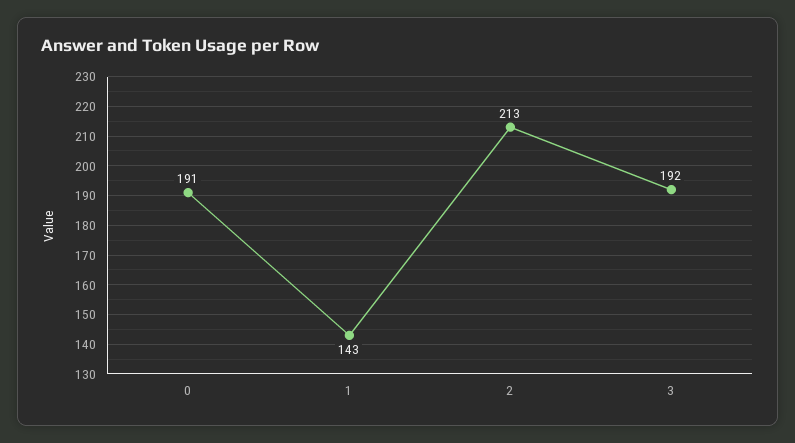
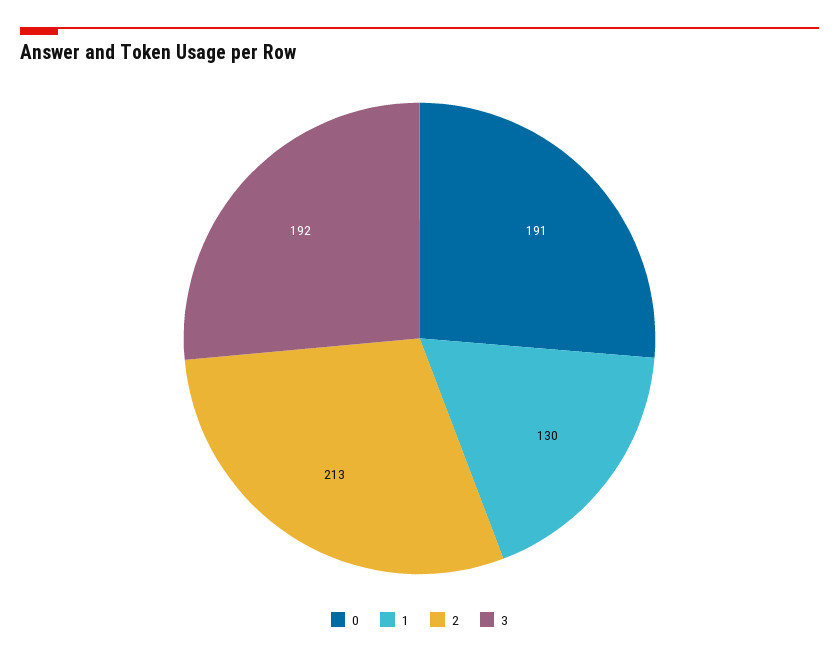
  {
    "0": 191,
-   "1": 143,
+   "1": 130,
    "2": 213,
    "3": 192
  }

